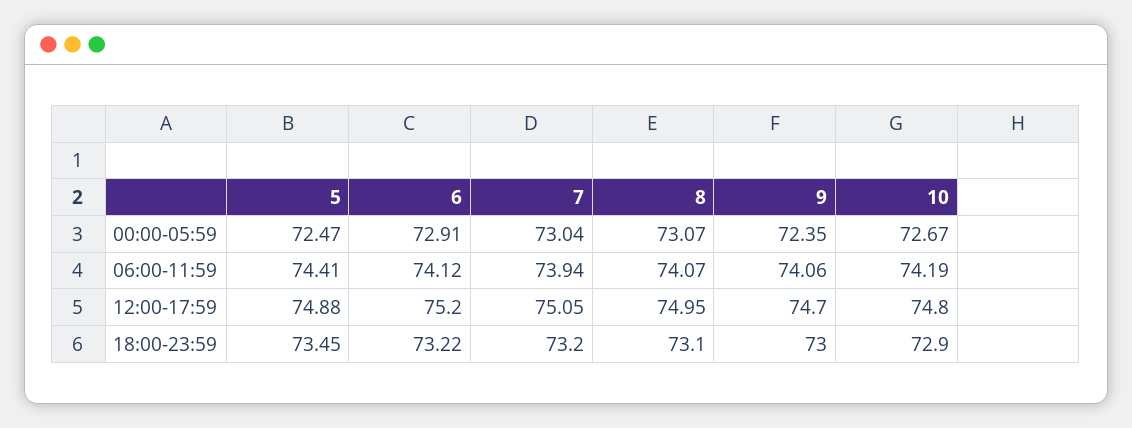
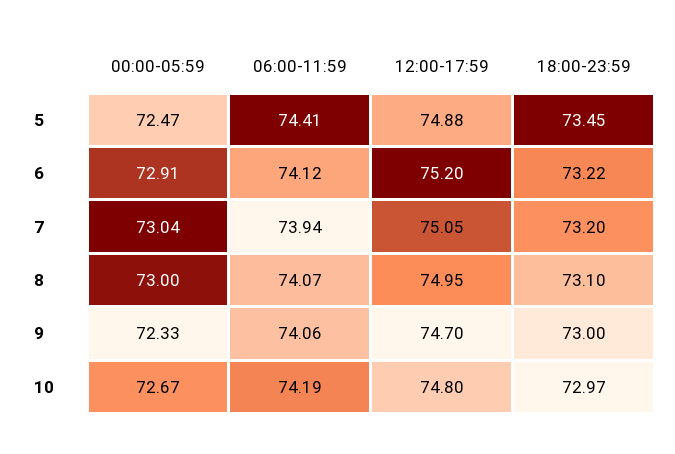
  {
    "5": {
      "00:00-05:59": 72.47,
      "06:00-11:59": 74.41,
      "12:00-17:59": 74.88,
      "18:00-23:59": 73.45
    },
    "6": {
      "00:00-05:59": 72.91,
      "06:00-11:59": 74.12,
      "12:00-17:59": 75.2,
      "18:00-23:59": 73.22
    },
    "7": {
      "00:00-05:59": 73.04,
      "06:00-11:59": 73.94,
      "12:00-17:59": 75.05,
      "18:00-23:59": 73.2
    },
    "8": {
-     "00:00-05:59": 73.07,
+     "00:00-05:59": 73,
      "06:00-11:59": 74.07,
      "12:00-17:59": 74.95,
      "18:00-23:59": 73.1
    },
    "9": {
-     "00:00-05:59": 72.35,
+     "00:00-05:59": 72.33,
      "06:00-11:59": 74.06,
      "12:00-17:59": 74.7,
      "18:00-23:59": 73
    },
    "10": {
      "00:00-05:59": 72.67,
      "06:00-11:59": 74.19,
      "12:00-17:59": 74.8,
-     "18:00-23:59": 72.9
+     "18:00-23:59": 72.97
    }
  }

